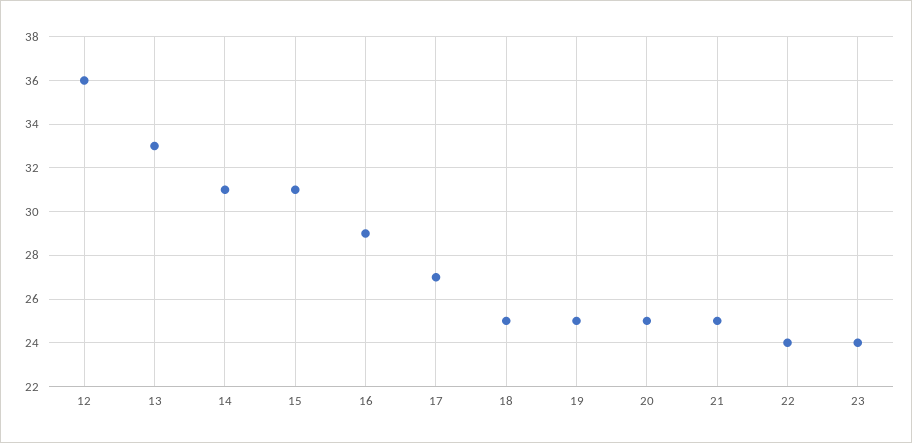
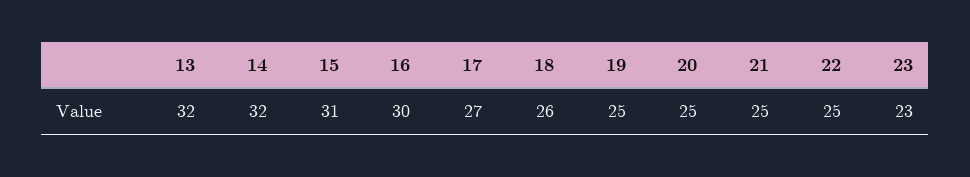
  {
-   "12": 36,
-   "13": 33,
+   "13": 32,
-   "14": 31,
+   "14": 32,
    "15": 31,
-   "16": 29,
+   "16": 30,
    "17": 27,
-   "18": 25,
+   "18": 26,
    "19": 25,
    "20": 25,
    "21": 25,
-   "22": 24,
+   "22": 25,
-   "23": 24
+   "23": 23
  }

